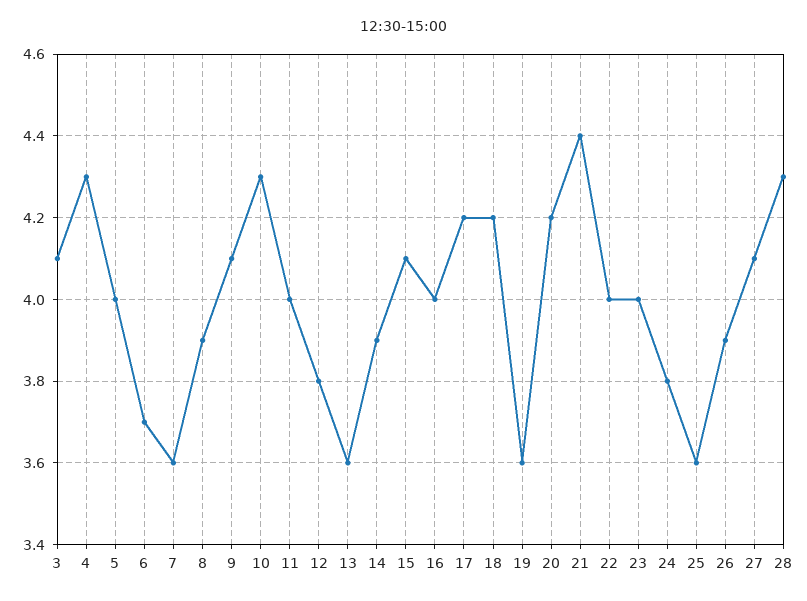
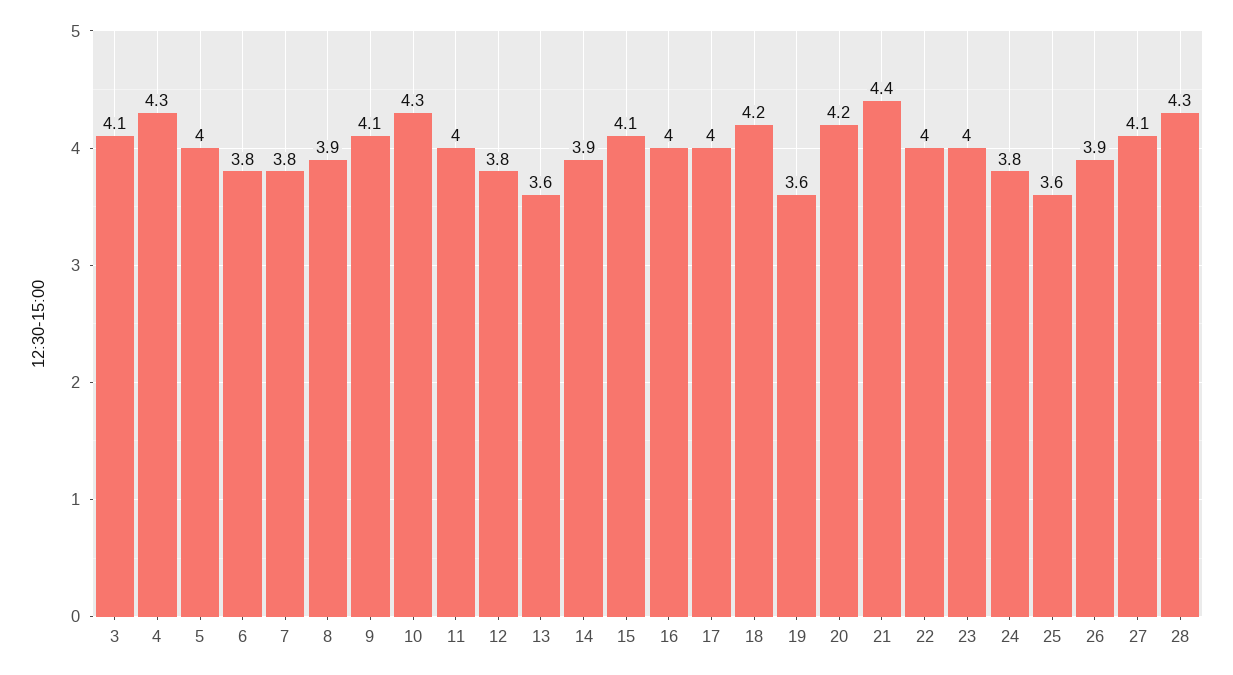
  {
    "3": 4.1,
    "4": 4.3,
    "5": 4,
-   "6": 3.7,
+   "6": 3.8,
-   "7": 3.6,
+   "7": 3.8,
    "8": 3.9,
    "9": 4.1,
    "10": 4.3,
    "11": 4,
    "12": 3.8,
    "13": 3.6,
    "14": 3.9,
    "15": 4.1,
    "16": 4,
-   "17": 4.2,
+   "17": 4,
    "18": 4.2,
    "19": 3.6,
    "20": 4.2,
    "21": 4.4,
    "22": 4,
    "23": 4,
    "24": 3.8,
    "25": 3.6,
    "26": 3.9,
    "27": 4.1,
    "28": 4.3
  }

